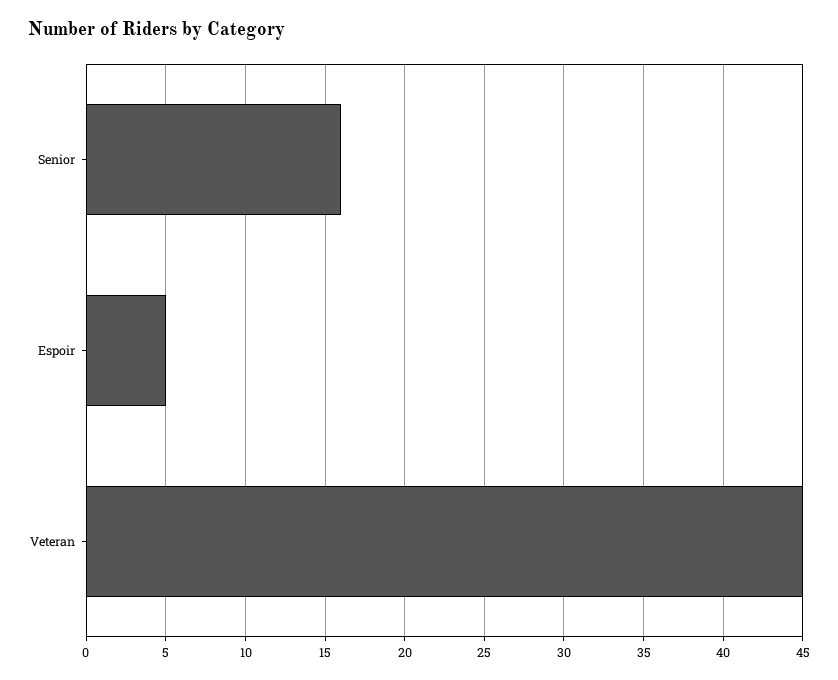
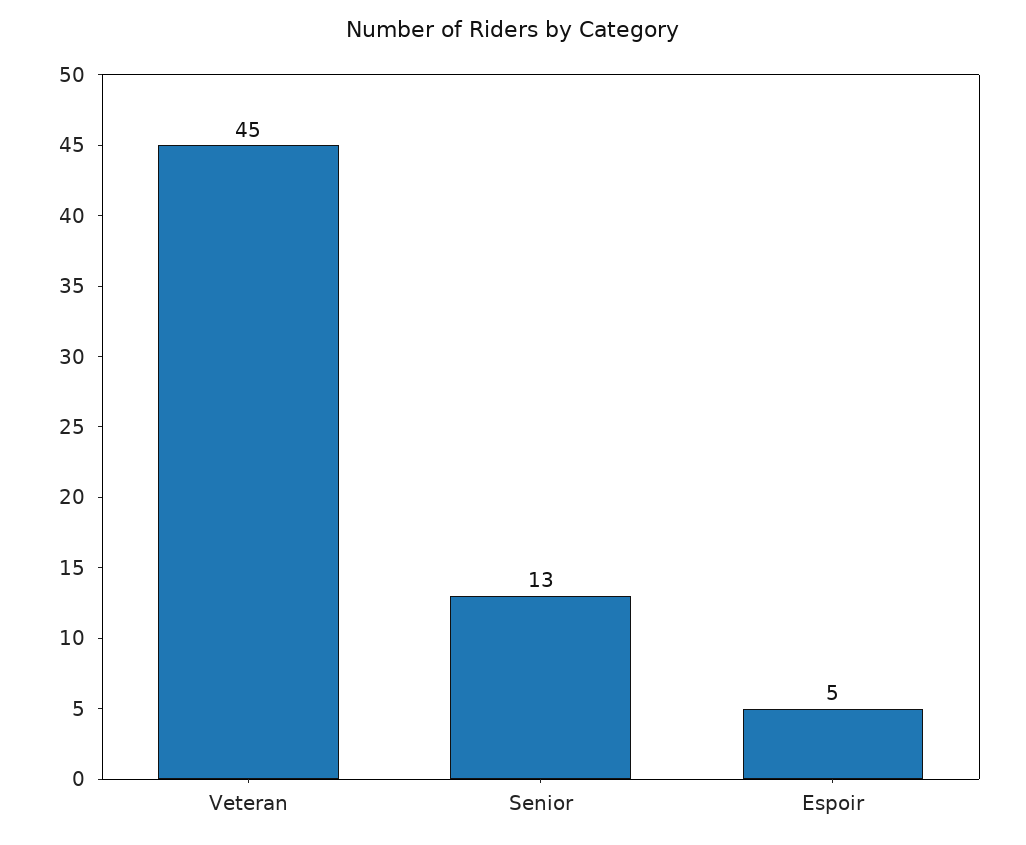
  {
-   "Senior": 16,
+   "Senior": 13,
    "Espoir": 5,
    "Veteran": 45
  }

